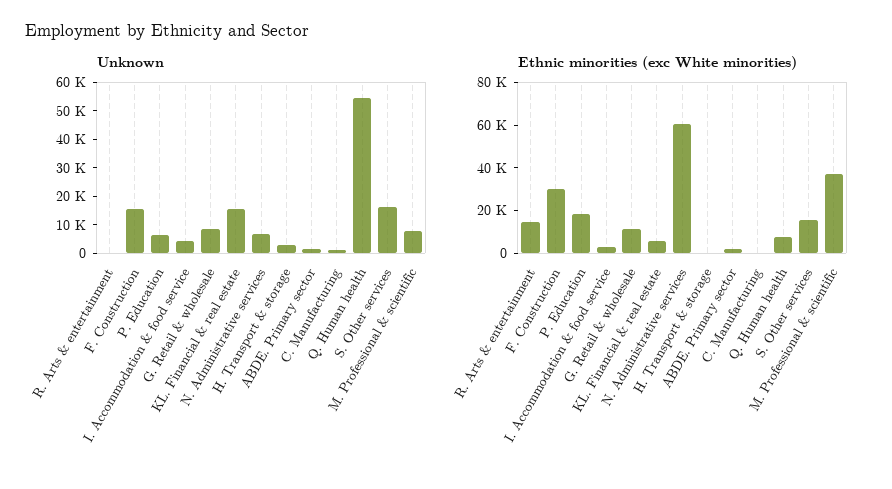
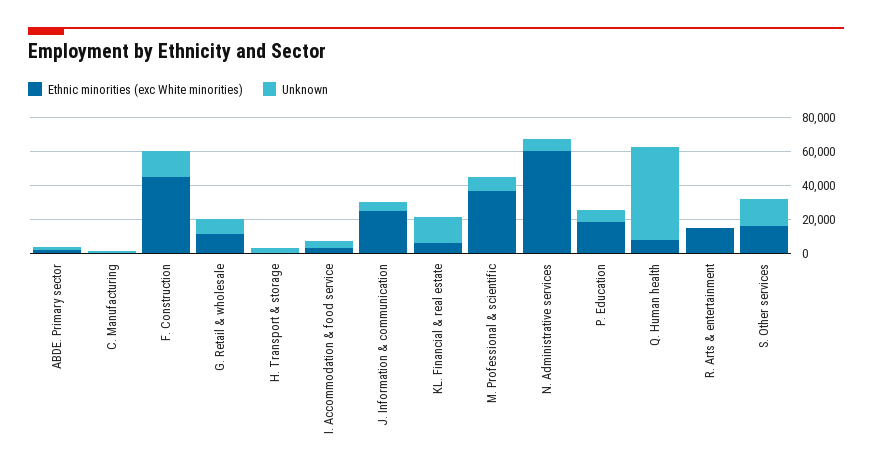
  {
    "Unknown": {
      "R. Arts & entertainment": 0,
      "F. Construction": 15000,
      "P. Education": 5000,
      "I. Accommodation & food service": 5000,
      "G. Retail & wholesale": 10000,
      "KL. Financial & real estate": 15000,
      "N. Administrative services": 5000,
      "H. Transport & storage": 5000,
      "ABDE. Primary sector": 0,
      "C. Manufacturing": 0,
      "Q. Human health": 55000,
      "S. Other services": 15000,
-     "M. Professional & scientific": 10000
+     "M. Professional & scientific": 10000,
+     "J. Information & communication": 5000
    },
    "Ethnic minorities (exc White minorities)": {
      "R. Arts & entertainment": 15000,
-     "F. Construction": 30000,
+     "F. Construction": 45000,
      "P. Education": 20000,
      "I. Accommodation & food service": 5000,
      "G. Retail & wholesale": 10000,
      "KL. Financial & real estate": 5000,
      "N. Administrative services": 60000,
      "H. Transport & storage": 0,
      "ABDE. Primary sector": 0,
      "C. Manufacturing": 0,
      "Q. Human health": 10000,
      "S. Other services": 15000,
-     "M. Professional & scientific": 35000
+     "M. Professional & scientific": 35000,
+     "J. Information & communication": 25000
    }
  }

